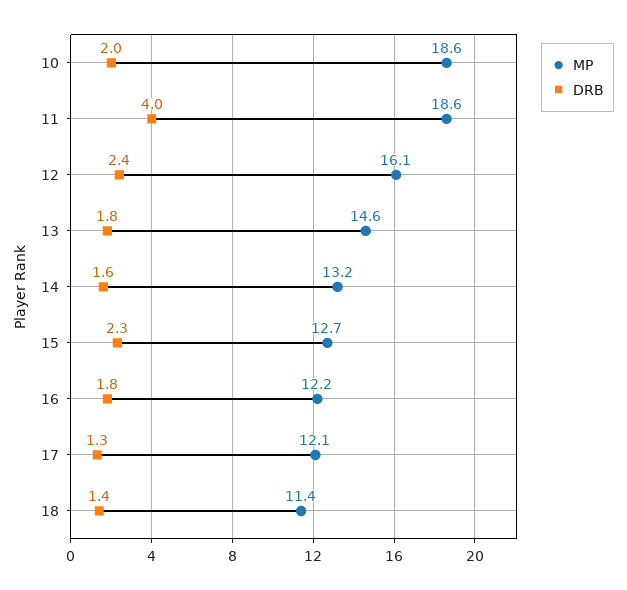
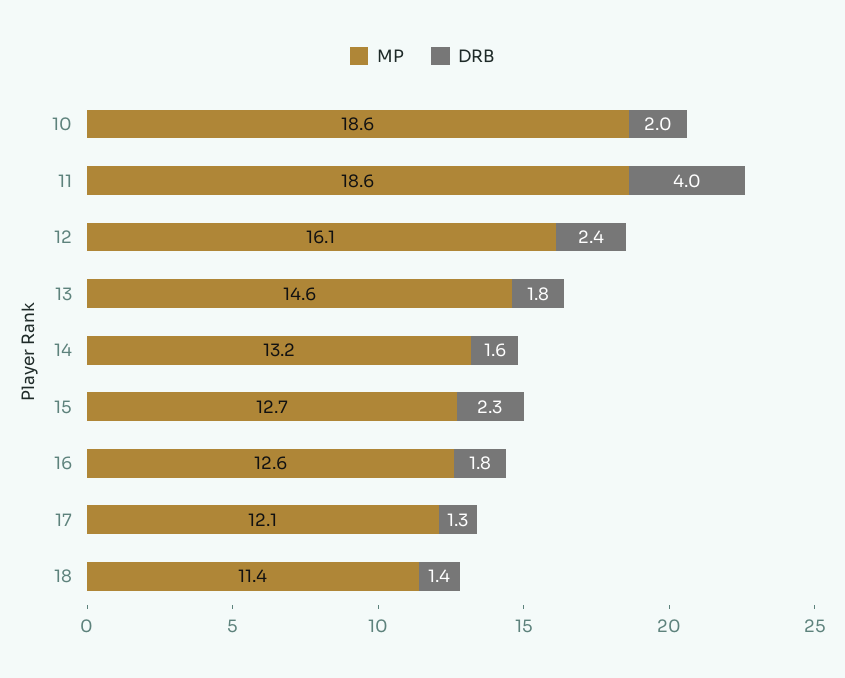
  {
    "MP": {
      "10": 18.6,
      "11": 18.6,
      "12": 16.1,
      "13": 14.6,
      "14": 13.2,
      "15": 12.7,
-     "16": 12.2,
+     "16": 12.6,
      "17": 12.1,
      "18": 11.4
    },
    "DRB": {
      "10": 2,
      "11": 4,
      "12": 2.4,
      "13": 1.8,
      "14": 1.6,
      "15": 2.3,
      "16": 1.8,
      "17": 1.3,
      "18": 1.4
    }
  }

